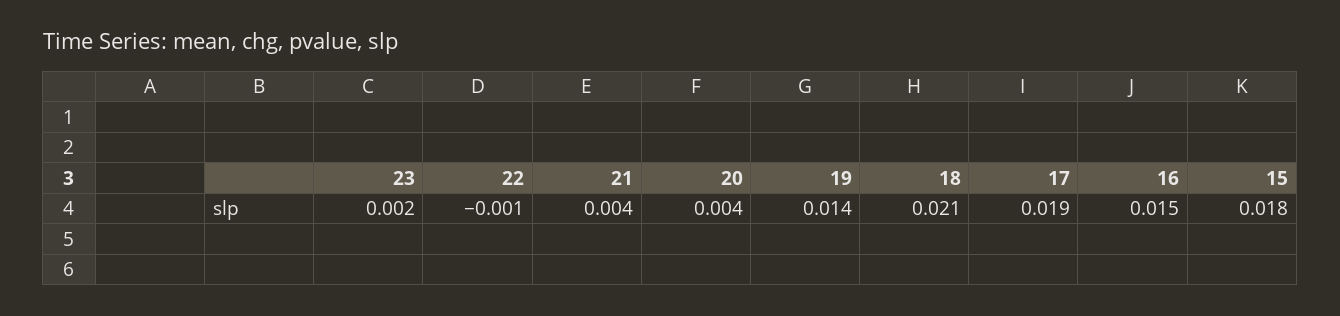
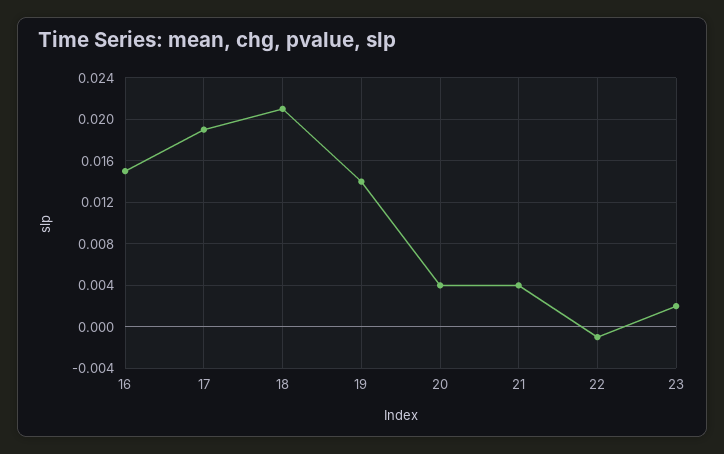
  {
    "23": 0.002,
    "22": -0.001,
    "21": 0.004,
    "20": 0.004,
    "19": 0.014,
    "18": 0.021,
    "17": 0.019,
-   "16": 0.015,
+   "16": 0.015
-   "15": 0.018
  }

